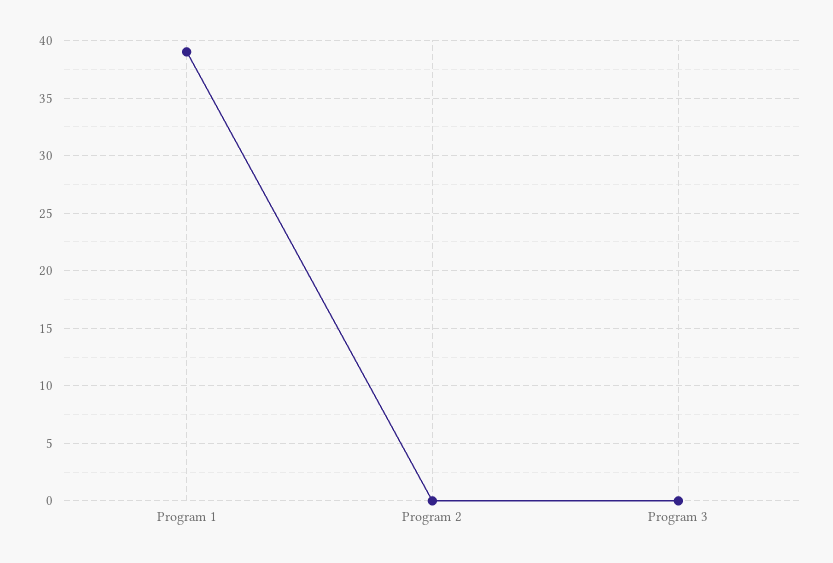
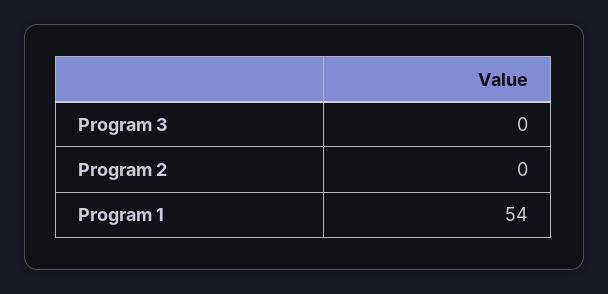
  {
-   "Program 1": 39,
+   "Program 1": 54,
    "Program 2": 0,
    "Program 3": 0
  }

